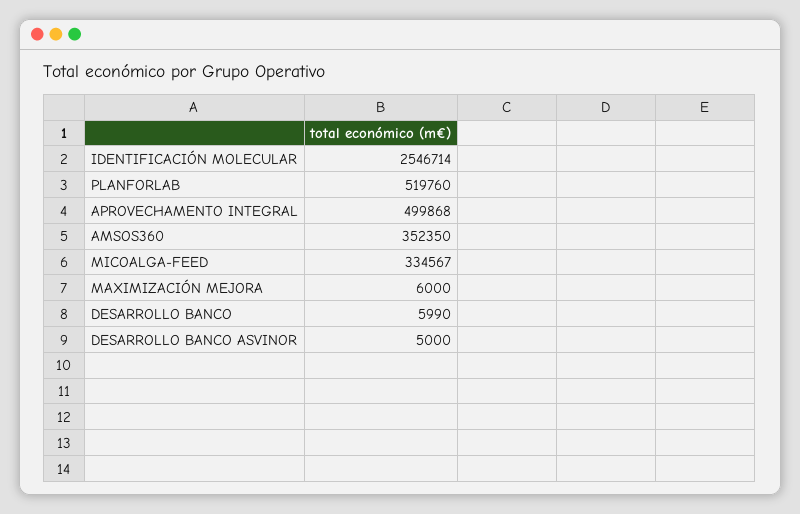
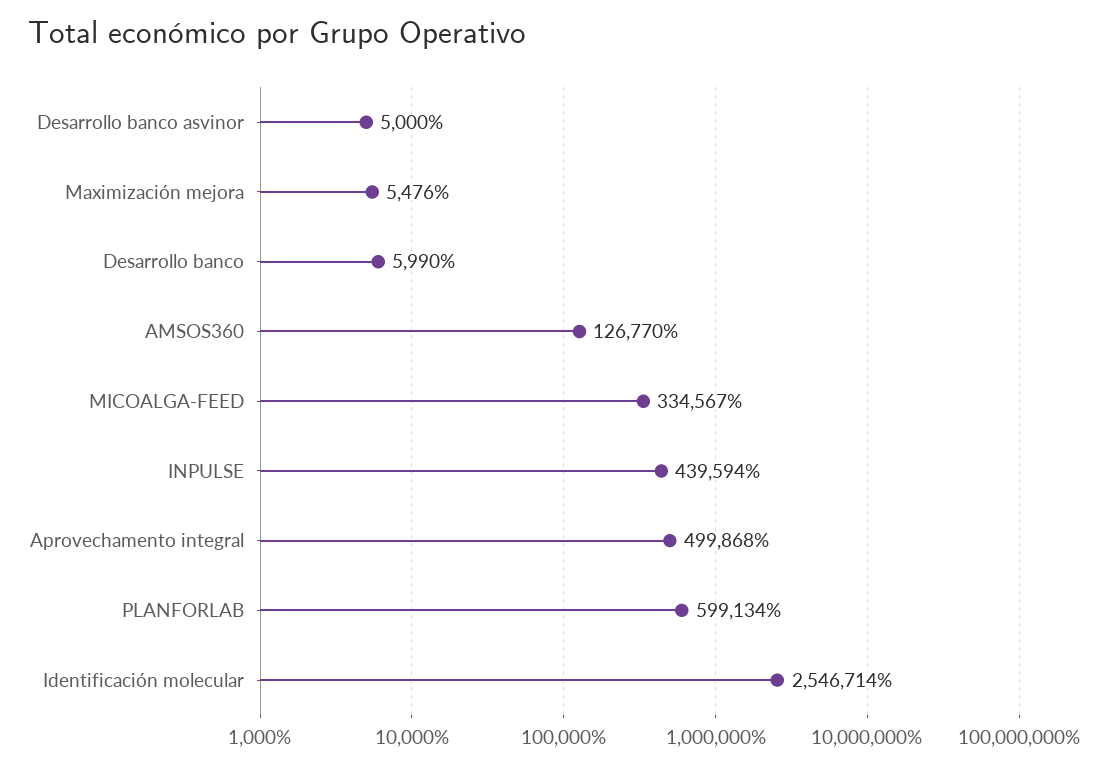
  {
    "IDENTIFICACIÓN MOLECULAR": 2546714,
-   "PLANFORLAB": 519760,
+   "PLANFORLAB": 599134,
    "APROVECHAMENTO INTEGRAL": 499868,
-   "AMSOS360": 352350,
+   "AMSOS360": 126770,
    "MICOALGA-FEED": 334567,
-   "MAXIMIZACIÓN MEJORA": 6000,
+   "MAXIMIZACIÓN MEJORA": 5476,
    "DESARROLLO BANCO": 5990,
-   "DESARROLLO BANCO ASVINOR": 5000
+   "DESARROLLO BANCO ASVINOR": 5000,
+   "INPULSE": 439594
  }

